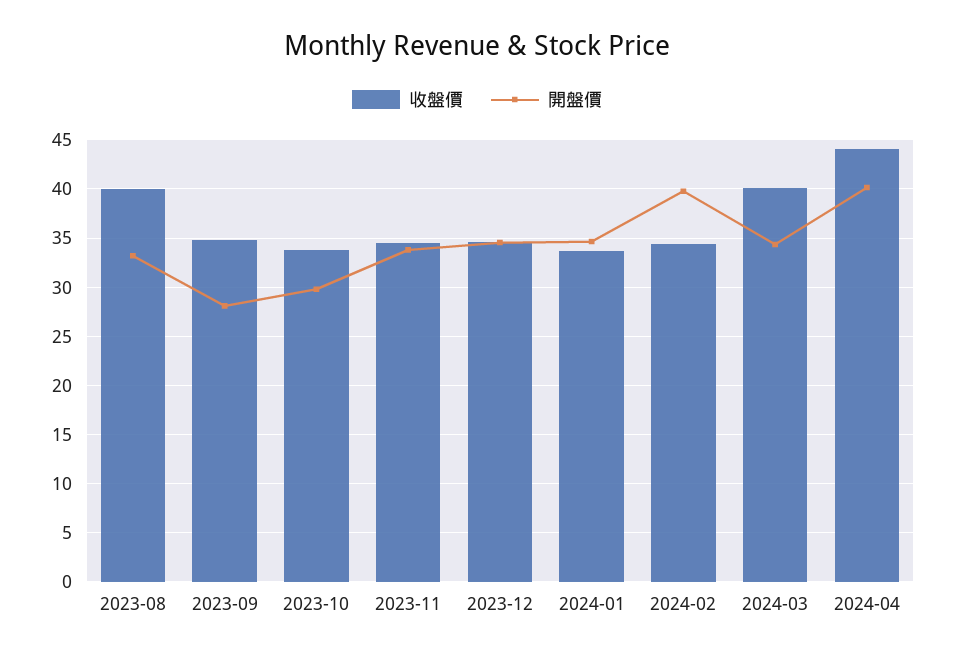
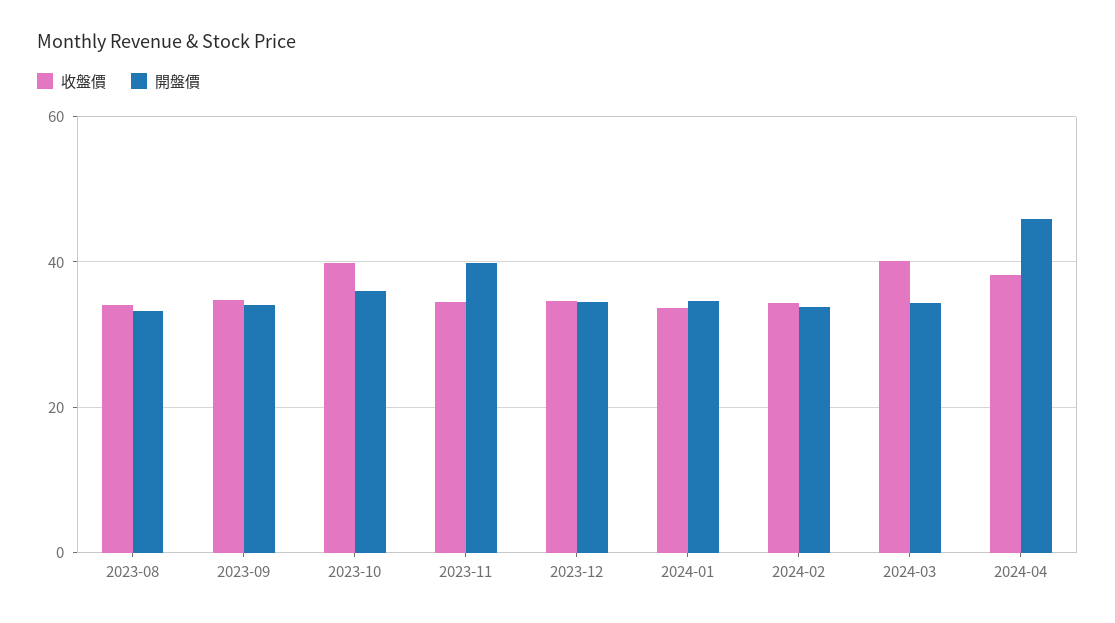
  {
    "收盤價": {
-     "2023-08": 40,
+     "2023-08": 34,
      "2023-09": 35,
-     "2023-10": 34,
+     "2023-10": 40,
      "2023-11": 35,
      "2023-12": 35,
      "2024-01": 34,
      "2024-02": 34,
      "2024-03": 40,
-     "2024-04": 44
+     "2024-04": 38
    },
    "開盤價": {
      "2023-08": 33,
-     "2023-09": 28,
+     "2023-09": 34,
-     "2023-10": 30,
+     "2023-10": 36,
-     "2023-11": 34,
+     "2023-11": 40,
      "2023-12": 35,
      "2024-01": 35,
-     "2024-02": 40,
+     "2024-02": 34,
      "2024-03": 34,
-     "2024-04": 40
+     "2024-04": 46
    }
  }

